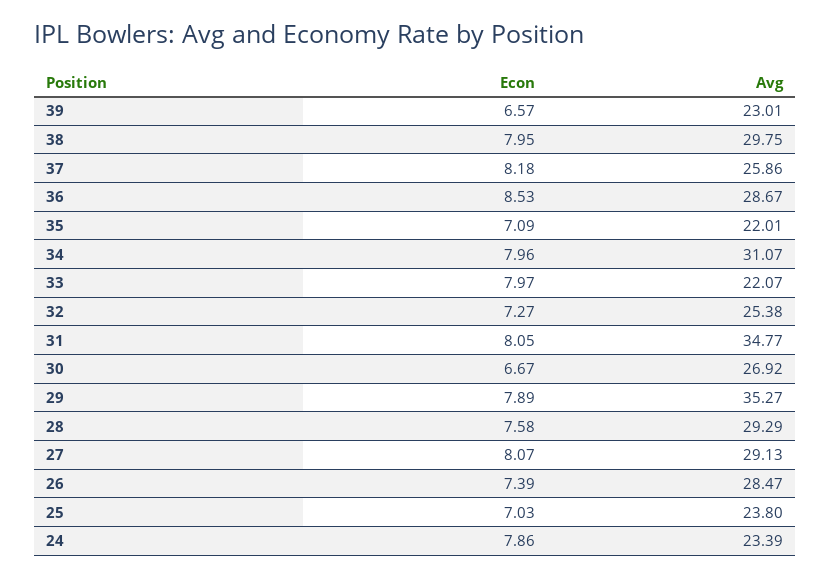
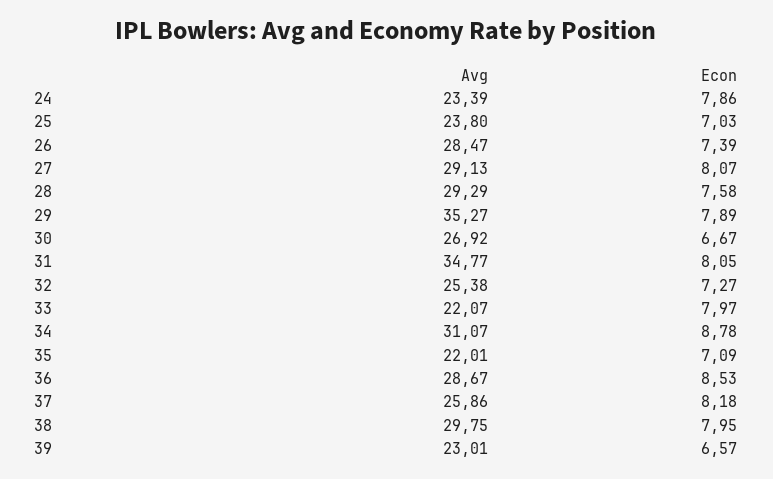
  {
    "Econ": {
      "39": 6.57,
      "38": 7.95,
      "37": 8.18,
      "36": 8.53,
      "35": 7.09,
-     "34": 7.96,
+     "34": 8.78,
      "33": 7.97,
      "32": 7.27,
      "31": 8.05,
      "30": 6.67,
      "29": 7.89,
      "28": 7.58,
      "27": 8.07,
      "26": 7.39,
      "25": 7.03,
      "24": 7.86
    },
    "Avg": {
      "39": 23.01,
      "38": 29.75,
      "37": 25.86,
      "36": 28.67,
      "35": 22.01,
      "34": 31.07,
      "33": 22.07,
      "32": 25.38,
      "31": 34.77,
      "30": 26.92,
      "29": 35.27,
      "28": 29.29,
      "27": 29.13,
      "26": 28.47,
      "25": 23.8,
      "24": 23.39
    }
  }

